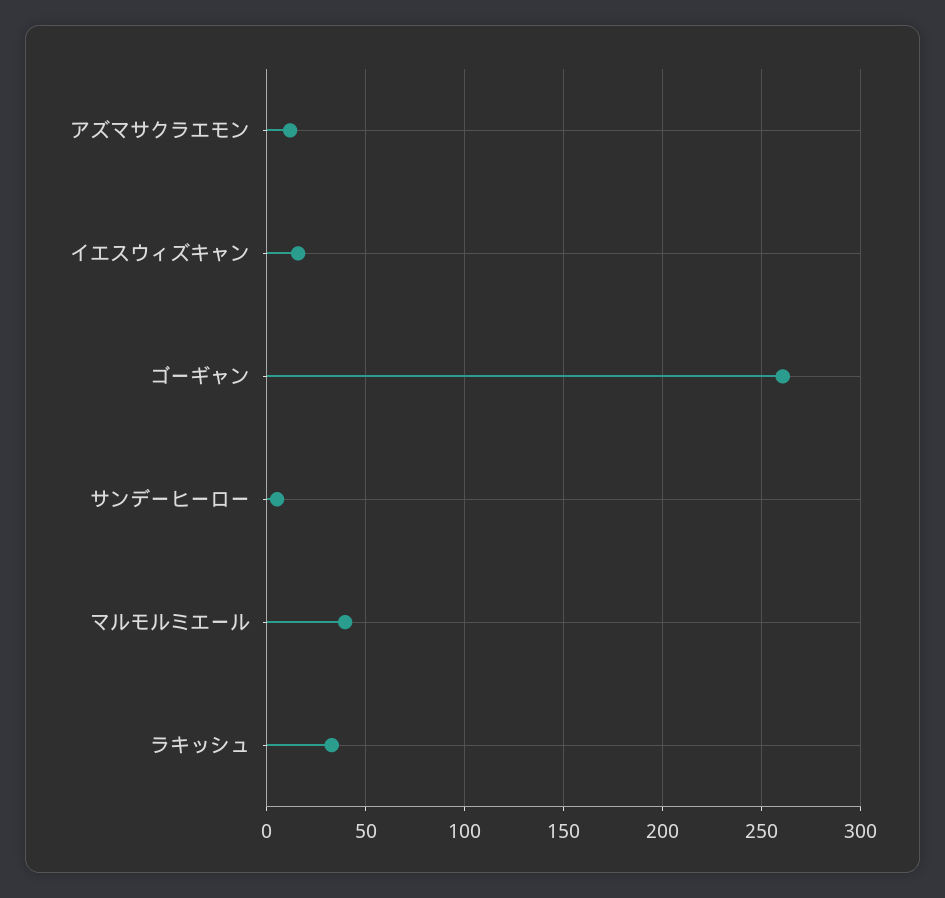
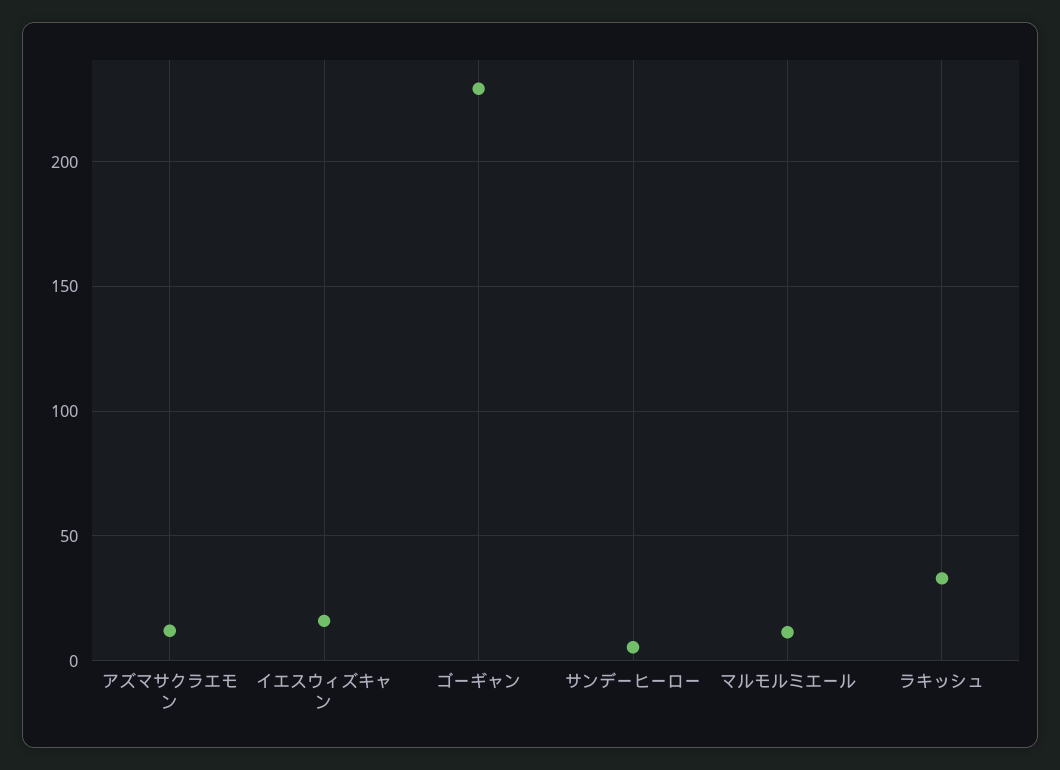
  {
    "アズマサクラエモン": 10,
    "イエスウィズキャン": 15,
-   "ゴーギャン": 260,
+   "ゴーギャン": 230,
    "サンデーヒーロー": 5,
-   "マルモルミエール": 40,
+   "マルモルミエール": 10,
    "ラキッシュ": 35
  }

